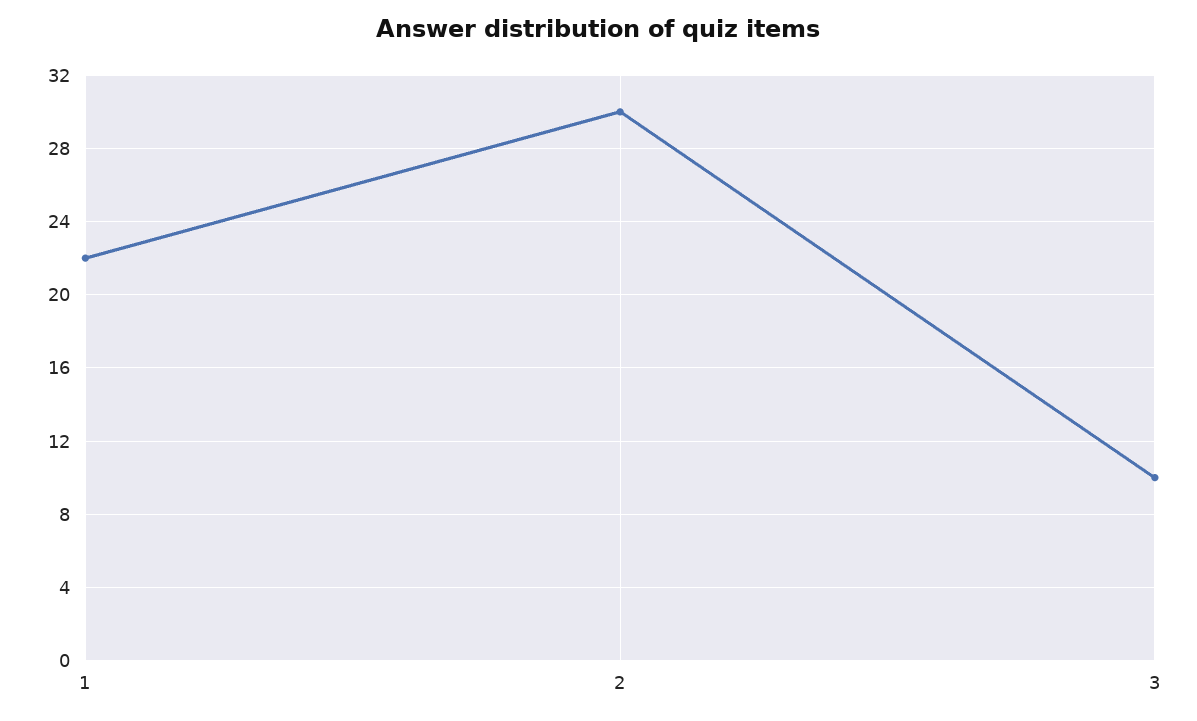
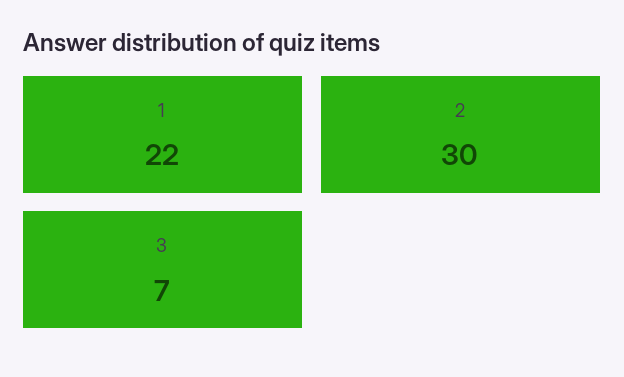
  {
    "1": 22,
    "2": 30,
-   "3": 10
+   "3": 7
  }

